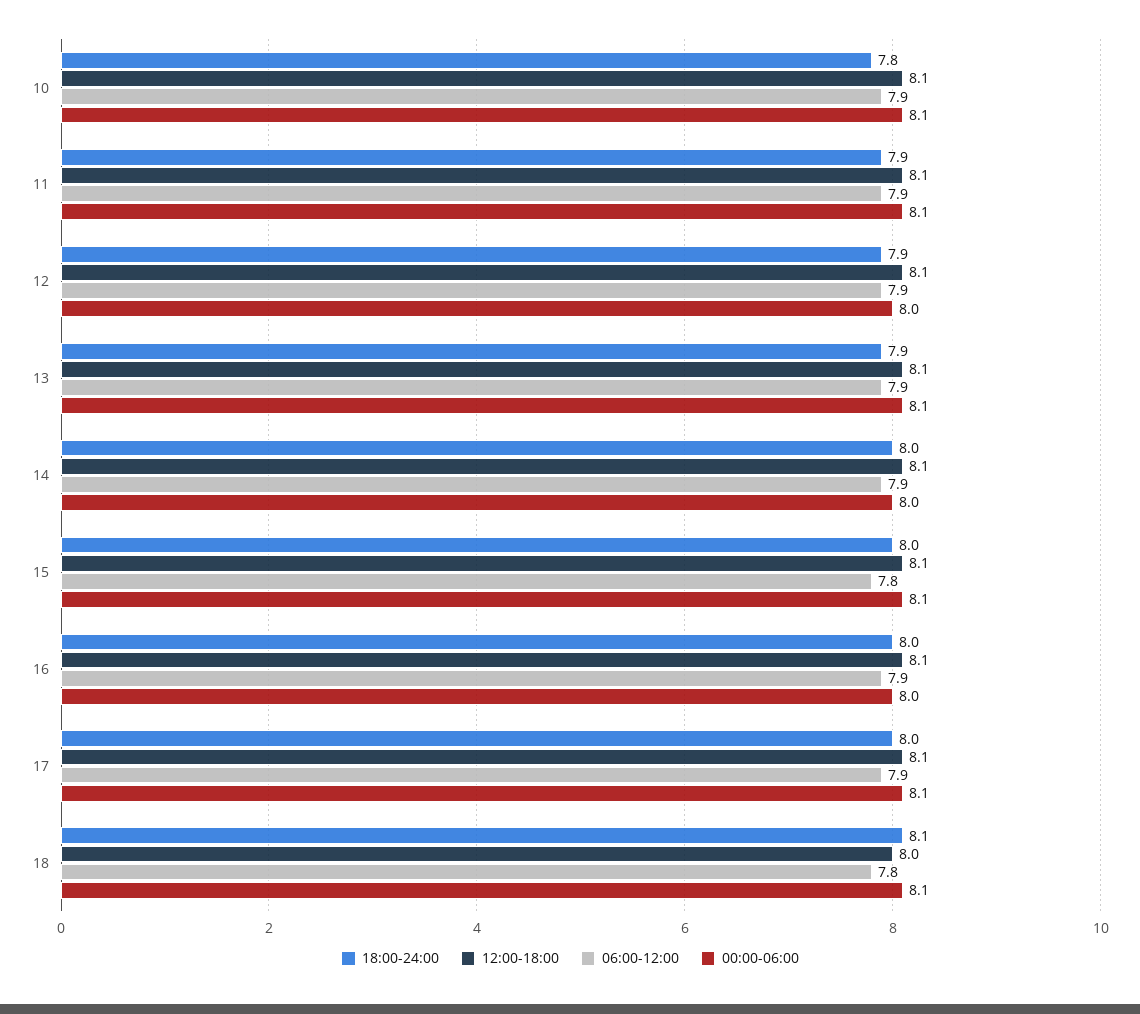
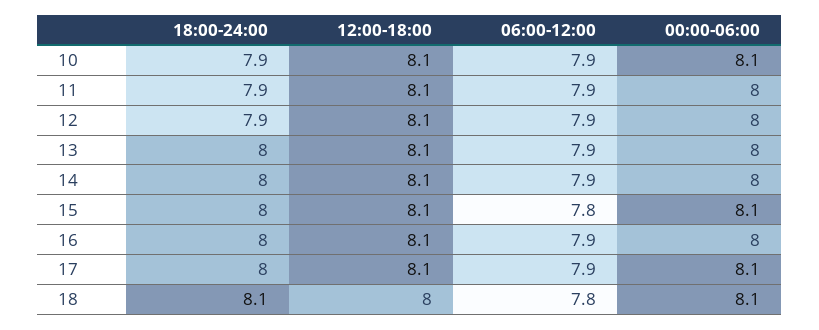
  {
    "18:00-24:00": {
-     "10": 7.8,
+     "10": 7.9,
      "11": 7.9,
      "12": 7.9,
-     "13": 7.9,
+     "13": 8,
      "14": 8,
      "15": 8,
      "16": 8,
      "17": 8,
      "18": 8.1
    },
    "12:00-18:00": {
      "10": 8.1,
      "11": 8.1,
      "12": 8.1,
      "13": 8.1,
      "14": 8.1,
      "15": 8.1,
      "16": 8.1,
      "17": 8.1,
      "18": 8
    },
    "06:00-12:00": {
      "10": 7.9,
      "11": 7.9,
      "12": 7.9,
      "13": 7.9,
      "14": 7.9,
      "15": 7.8,
      "16": 7.9,
      "17": 7.9,
      "18": 7.8
    },
    "00:00-06:00": {
      "10": 8.1,
-     "11": 8.1,
+     "11": 8,
      "12": 8,
-     "13": 8.1,
+     "13": 8,
      "14": 8,
      "15": 8.1,
      "16": 8,
      "17": 8.1,
      "18": 8.1
    }
  }

